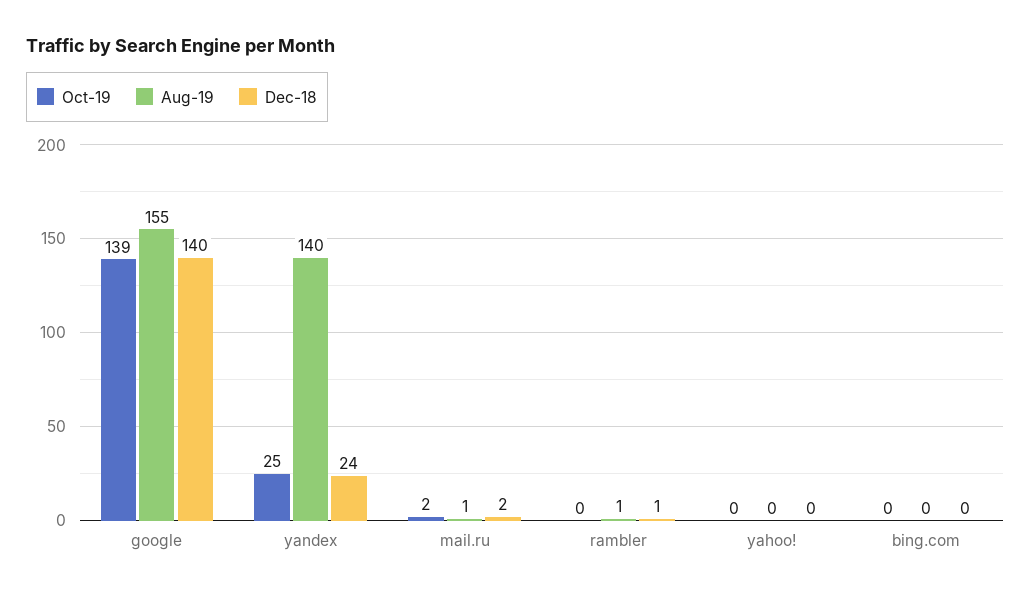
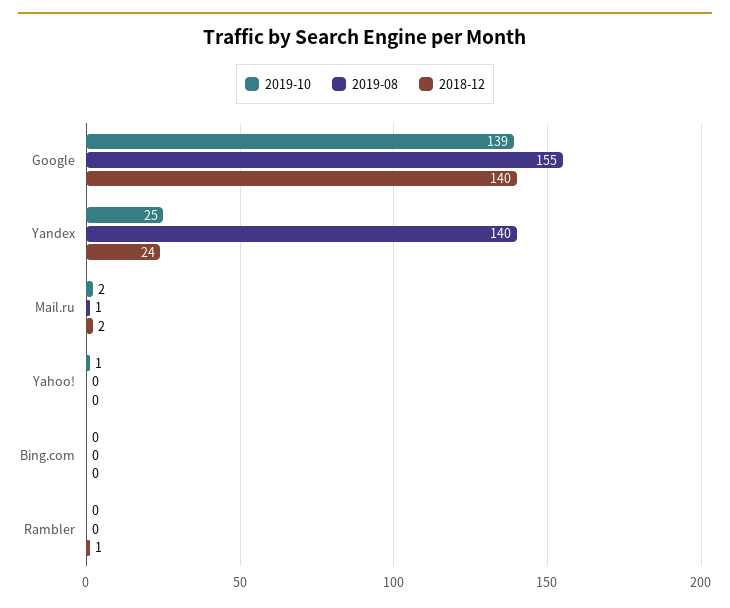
  {
    "Oct-19": {
      "google": 139,
      "yandex": 25,
      "mail.ru": 2,
      "rambler": 0,
-     "yahoo!": 0,
+     "yahoo!": 1,
      "bing.com": 0
    },
    "Aug-19": {
      "google": 155,
      "yandex": 140,
      "mail.ru": 1,
-     "rambler": 1,
+     "rambler": 0,
      "yahoo!": 0,
      "bing.com": 0
    },
    "Dec-18": {
      "google": 140,
      "yandex": 24,
      "mail.ru": 2,
      "rambler": 1,
      "yahoo!": 0,
      "bing.com": 0
    }
  }

